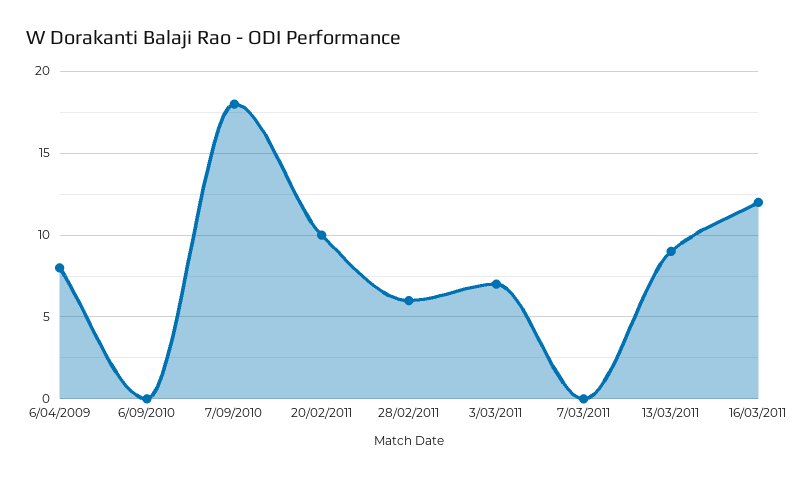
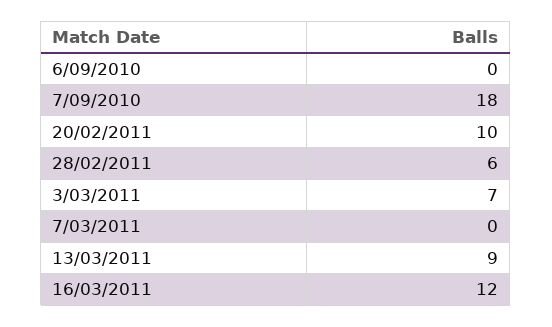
  {
-   "6/04/2009": 8,
    "6/09/2010": 0,
    "7/09/2010": 18,
    "20/02/2011": 10,
    "28/02/2011": 6,
    "3/03/2011": 7,
    "7/03/2011": 0,
    "13/03/2011": 9,
    "16/03/2011": 12
  }

